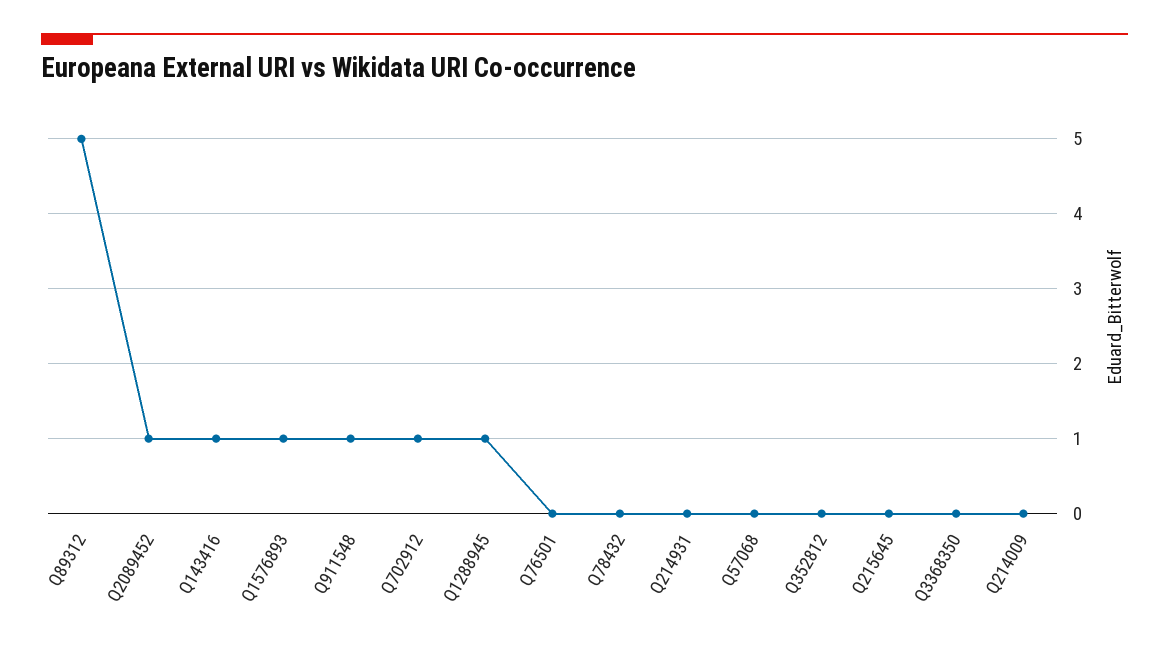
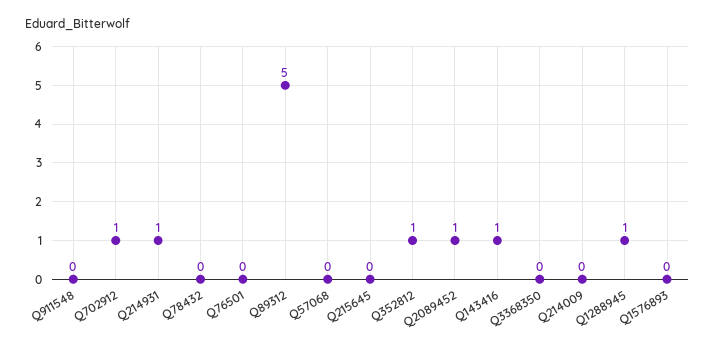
  {
    "Q89312": 5,
    "Q2089452": 1,
    "Q143416": 1,
-   "Q1576893": 1,
+   "Q1576893": 0,
-   "Q911548": 1,
+   "Q911548": 0,
    "Q702912": 1,
    "Q1288945": 1,
    "Q76501": 0,
    "Q78432": 0,
-   "Q214931": 0,
+   "Q214931": 1,
    "Q57068": 0,
-   "Q352812": 0,
+   "Q352812": 1,
    "Q215645": 0,
    "Q3368350": 0,
    "Q214009": 0
  }

